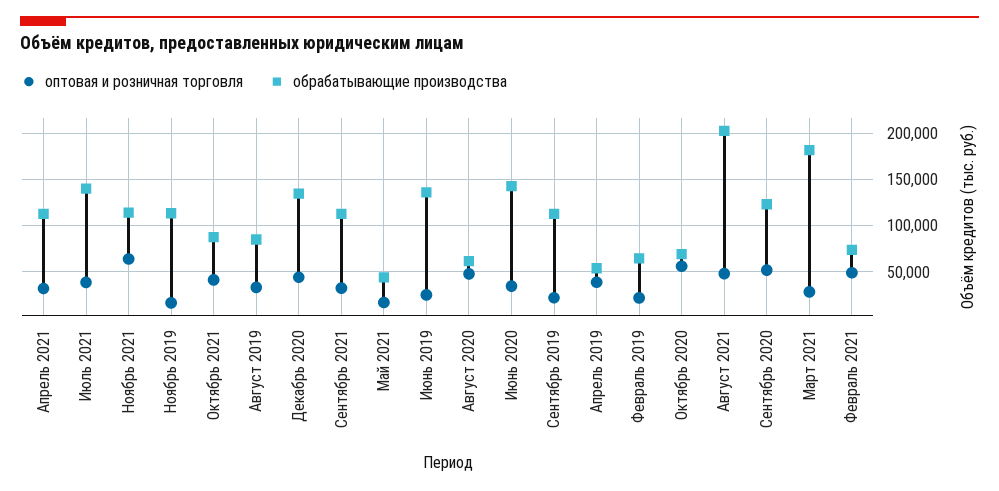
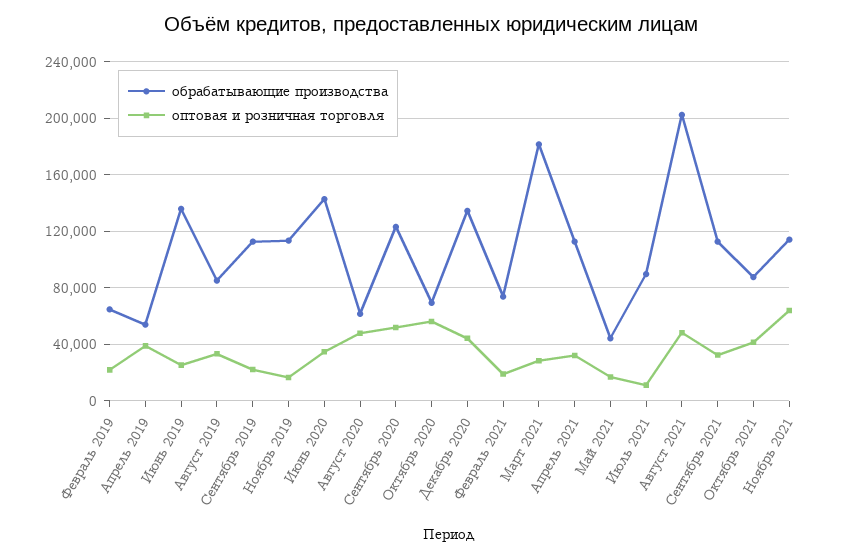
  {
    "оптовая и розничная торговля": {
      "Апрель 2021": 30000,
-     "Июль 2021": 40000,
+     "Июль 2021": 10000,
      "Ноябрь 2021": 65000,
      "Ноябрь 2019": 15000,
      "Октябрь 2021": 40000,
      "Август 2019": 35000,
      "Декабрь 2020": 45000,
      "Сентябрь 2021": 30000,
      "Май 2021": 15000,
      "Июнь 2019": 25000,
      "Август 2020": 50000,
      "Июнь 2020": 35000,
      "Сентябрь 2019": 20000,
      "Апрель 2019": 40000,
      "Февраль 2019": 20000,
      "Октябрь 2020": 55000,
      "Август 2021": 50000,
      "Сентябрь 2020": 50000,
      "Март 2021": 30000,
-     "Февраль 2021": 50000
+     "Февраль 2021": 20000
    },
    "обрабатывающие производства": {
      "Апрель 2021": 115000,
-     "Июль 2021": 140000,
+     "Июль 2021": 90000,
      "Ноябрь 2021": 115000,
      "Ноябрь 2019": 115000,
      "Октябрь 2021": 90000,
      "Август 2019": 85000,
      "Декабрь 2020": 135000,
      "Сентябрь 2021": 115000,
      "Май 2021": 45000,
      "Июнь 2019": 135000,
      "Август 2020": 60000,
      "Июнь 2020": 145000,
      "Сентябрь 2019": 115000,
      "Апрель 2019": 55000,
      "Февраль 2019": 65000,
      "Октябрь 2020": 70000,
      "Август 2021": 200000,
      "Сентябрь 2020": 125000,
      "Март 2021": 180000,
      "Февраль 2021": 75000
    }
  }

